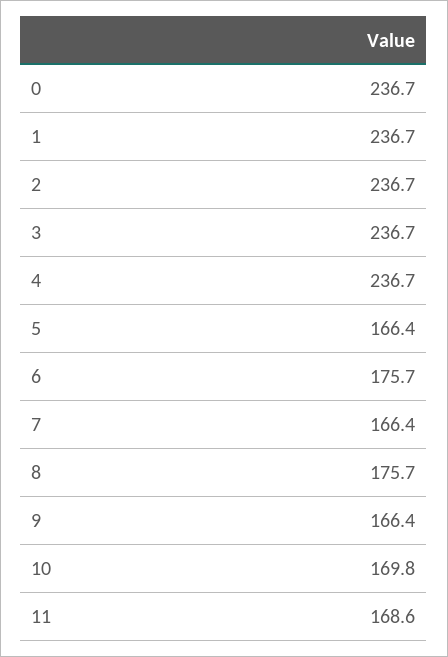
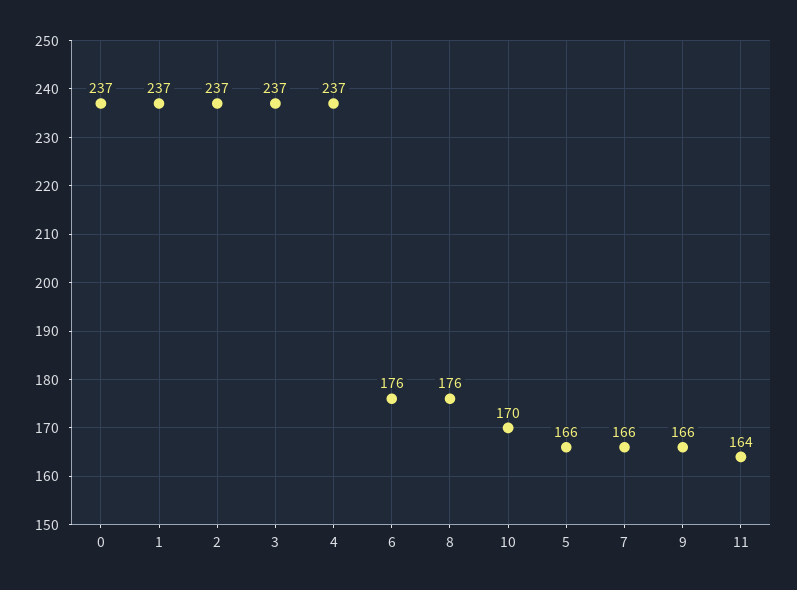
  {
    "0": 236.7,
    "1": 236.7,
    "2": 236.7,
    "3": 236.7,
    "4": 236.7,
    "5": 166.4,
    "6": 175.7,
    "7": 166.4,
    "8": 175.7,
    "9": 166.4,
    "10": 169.8,
-   "11": 168.6
+   "11": 164
  }

